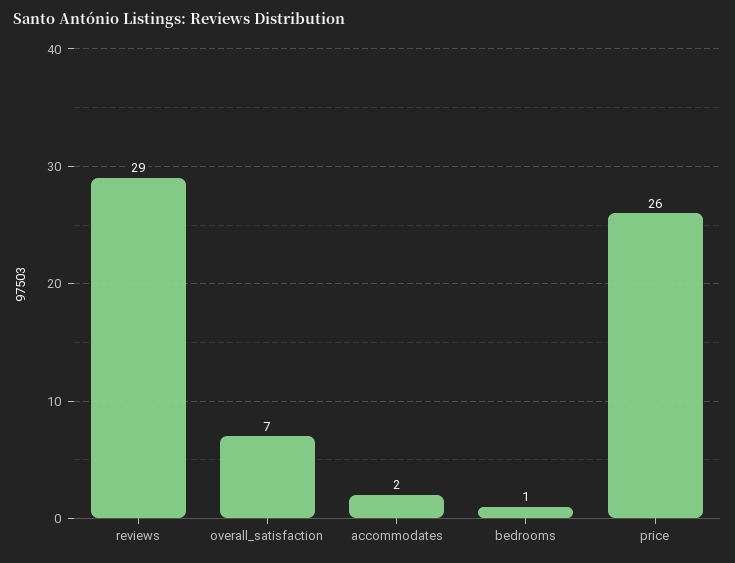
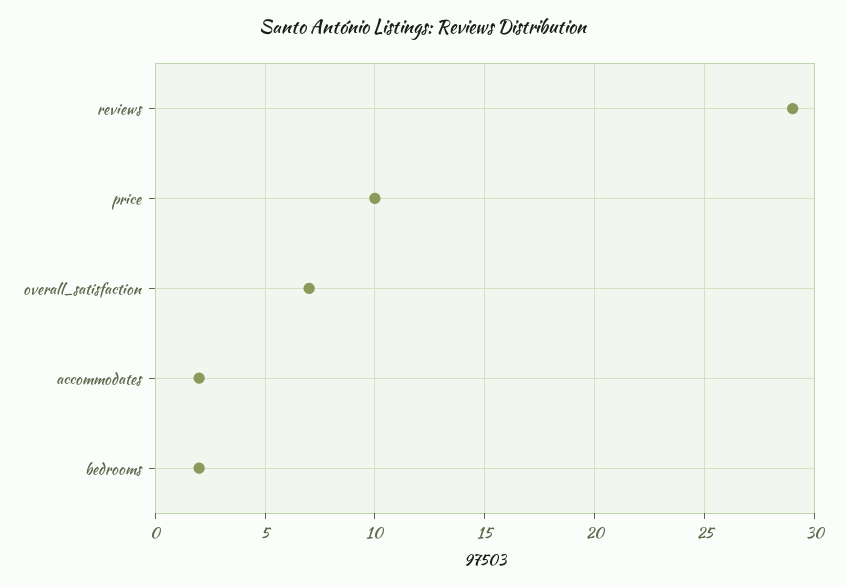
  {
    "reviews": 29,
    "overall_satisfaction": 7,
    "accommodates": 2,
-   "bedrooms": 1,
+   "bedrooms": 2,
-   "price": 26
+   "price": 10
  }

